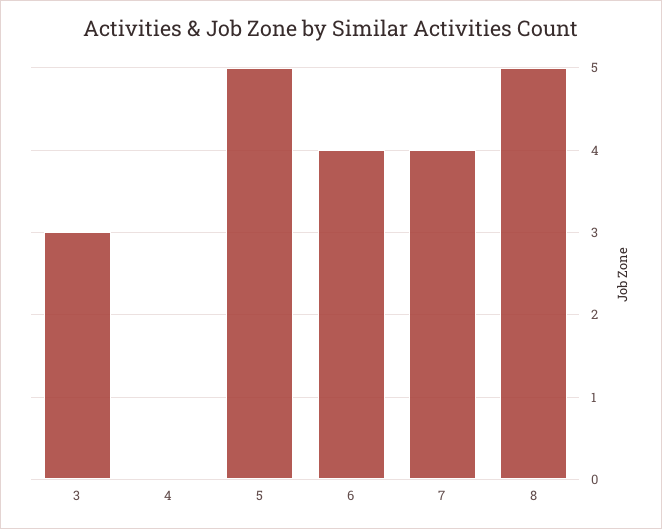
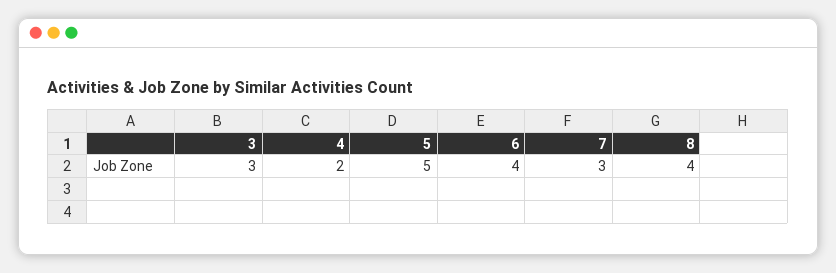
  {
    "3": 3,
-   "4": 0,
+   "4": 2,
    "5": 5,
    "6": 4,
-   "7": 4,
+   "7": 3,
-   "8": 5
+   "8": 4
  }

